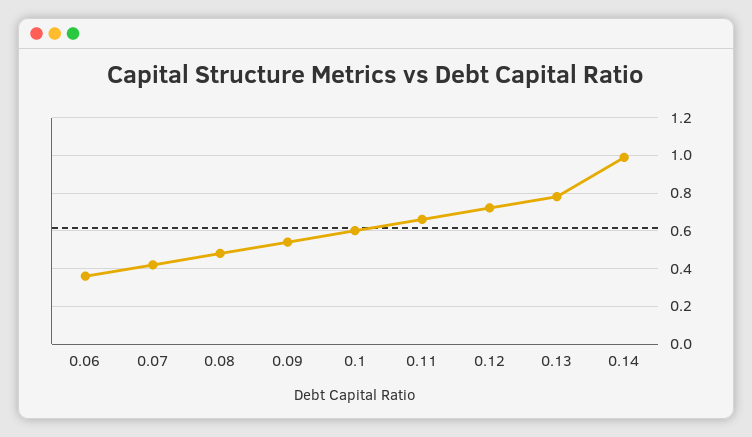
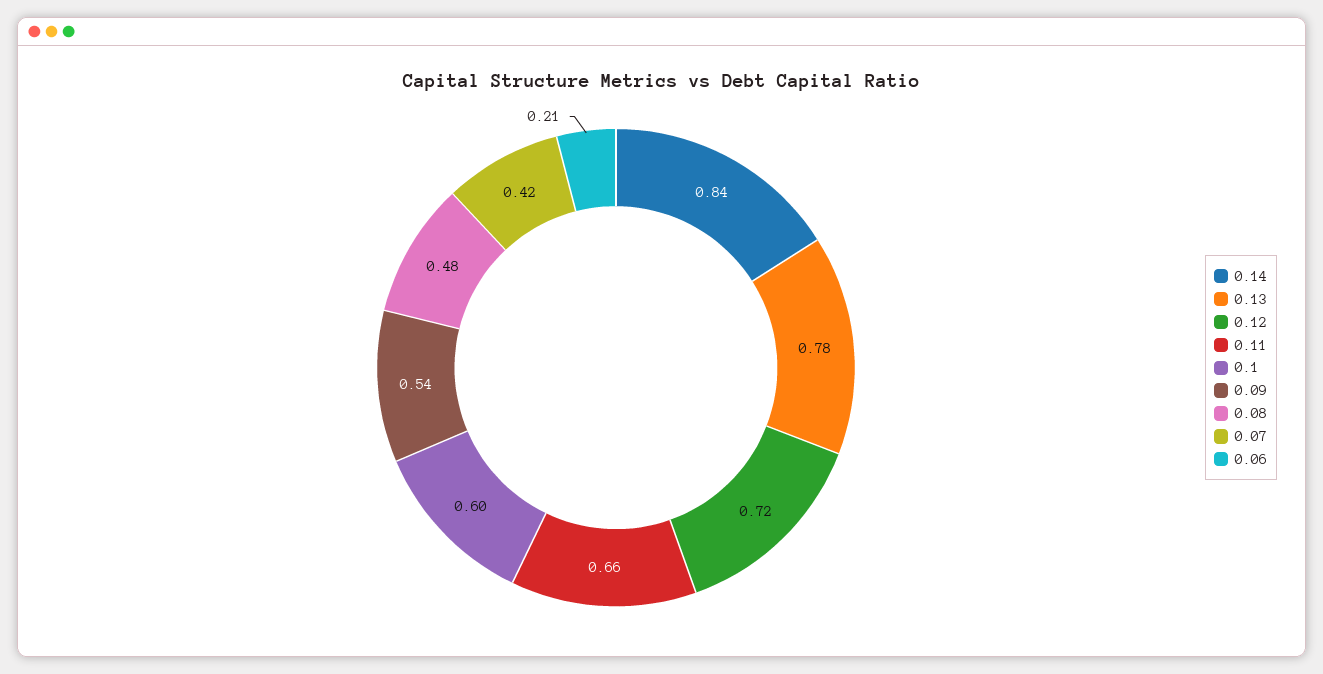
  {
-   "0.06": 0.35,
+   "0.06": 0.21,
    "0.07": 0.42,
    "0.08": 0.48,
    "0.09": 0.54,
    "0.1": 0.6,
    "0.11": 0.66,
    "0.12": 0.72,
    "0.13": 0.78,
-   "0.14": 1
+   "0.14": 0.84
  }

